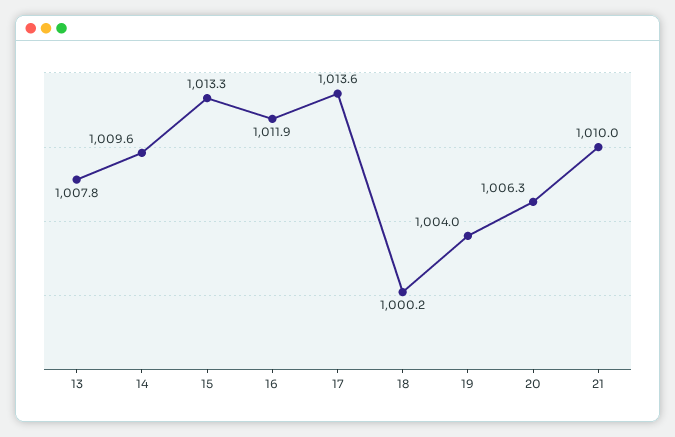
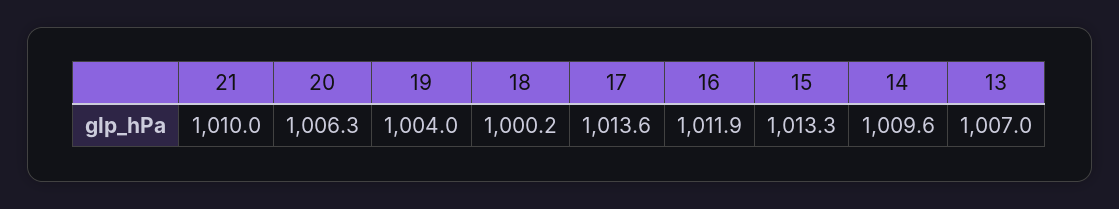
  {
-   "13": 1007.8,
+   "13": 1007,
    "14": 1009.6,
    "15": 1013.3,
    "16": 1011.9,
    "17": 1013.6,
    "18": 1000.2,
    "19": 1004,
    "20": 1006.3,
    "21": 1010
  }

